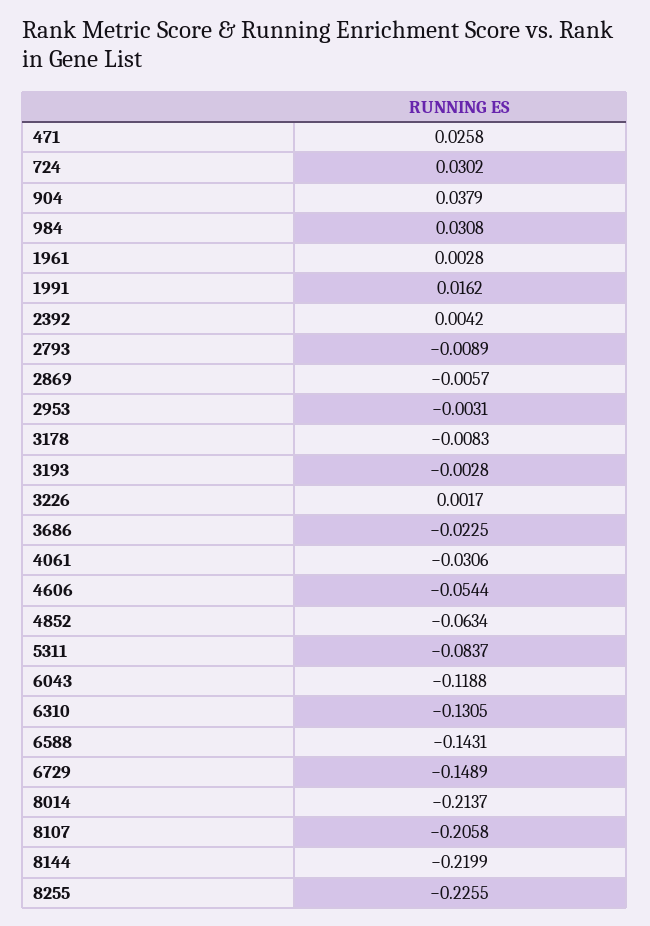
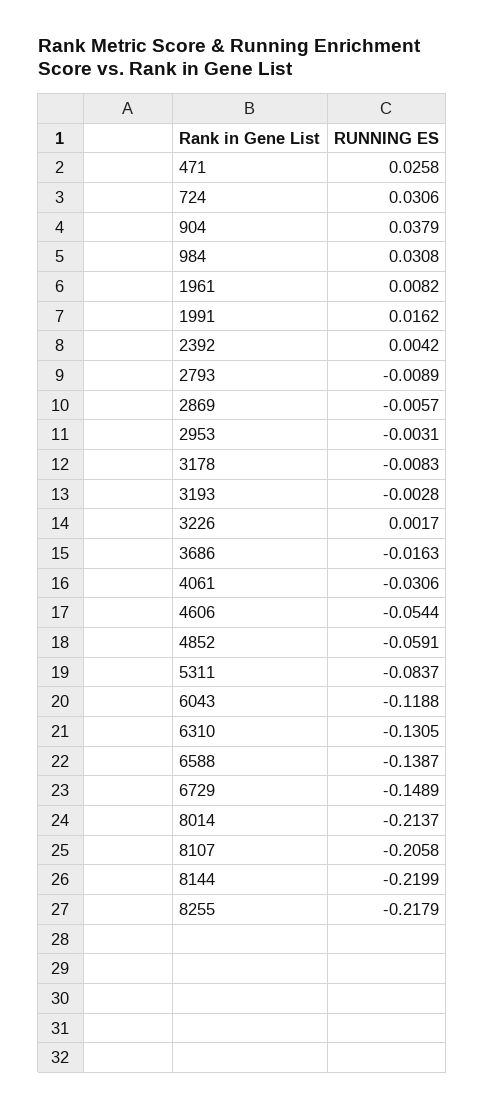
  {
    "471": 0.0258,
-   "724": 0.0302,
+   "724": 0.0306,
    "904": 0.0379,
    "984": 0.0308,
-   "1961": 0.0028,
+   "1961": 0.0082,
    "1991": 0.0162,
    "2392": 0.0042,
    "2793": -0.0089,
    "2869": -0.0057,
    "2953": -0.0031,
    "3178": -0.0083,
    "3193": -0.0028,
    "3226": 0.0017,
-   "3686": -0.0225,
+   "3686": -0.0163,
    "4061": -0.0306,
    "4606": -0.0544,
-   "4852": -0.0634,
+   "4852": -0.0591,
    "5311": -0.0837,
    "6043": -0.1188,
    "6310": -0.1305,
-   "6588": -0.1431,
+   "6588": -0.1387,
    "6729": -0.1489,
    "8014": -0.2137,
    "8107": -0.2058,
    "8144": -0.2199,
-   "8255": -0.2255
+   "8255": -0.2179
  }

